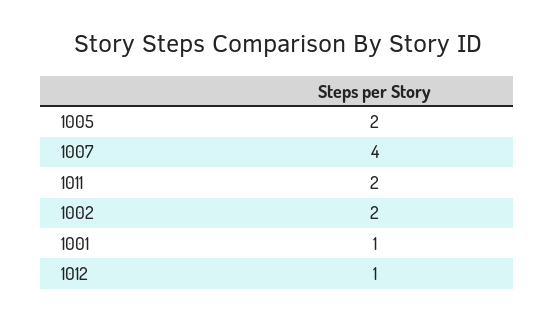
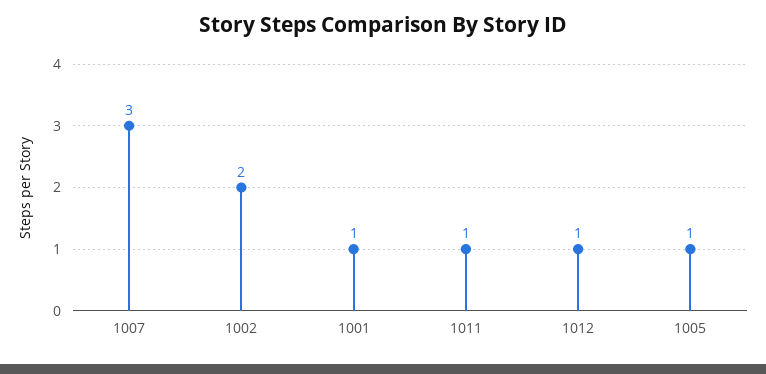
  {
-   "1005": 2,
+   "1005": 1,
-   "1007": 4,
+   "1007": 3,
-   "1011": 2,
+   "1011": 1,
    "1002": 2,
    "1001": 1,
    "1012": 1
  }

